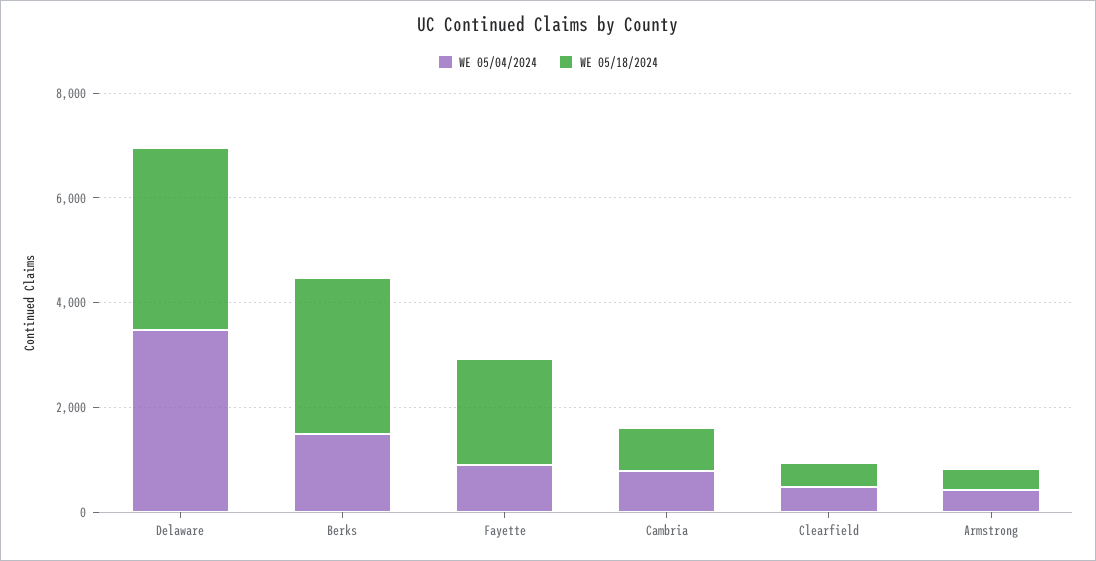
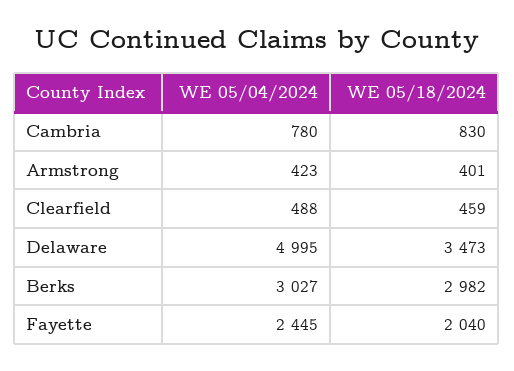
  {
    "WE 05/04/2024": {
-     "Delaware": 3500,
+     "Delaware": 4995,
-     "Berks": 1500,
+     "Berks": 3027,
-     "Fayette": 1000,
+     "Fayette": 2445,
      "Cambria": 780,
      "Clearfield": 488,
      "Armstrong": 423
    },
    "WE 05/18/2024": {
      "Delaware": 3473,
      "Berks": 2982,
      "Fayette": 2040,
      "Cambria": 830,
      "Clearfield": 459,
      "Armstrong": 401
    }
  }

